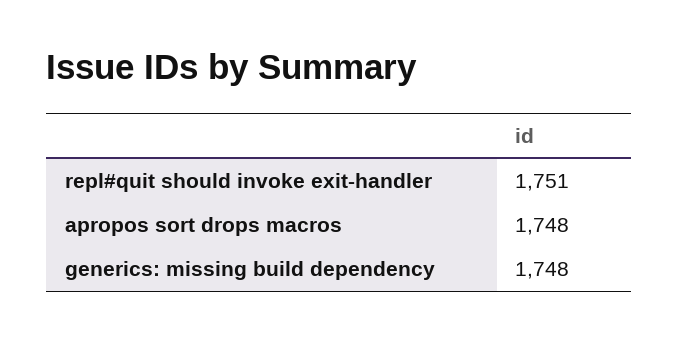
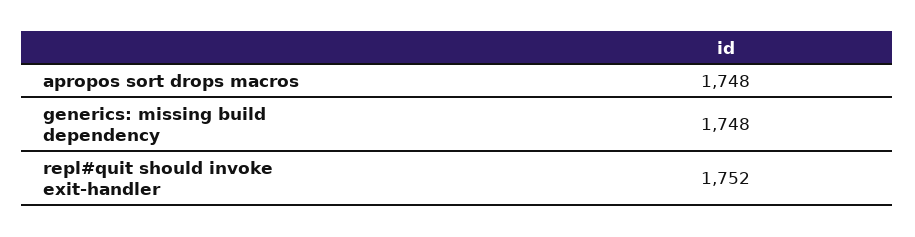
  {
-   "repl#quit should invoke exit-handler": 1751,
+   "repl#quit should invoke exit-handler": 1752,
    "apropos sort drops macros": 1748,
    "generics: missing build dependency": 1748
  }

